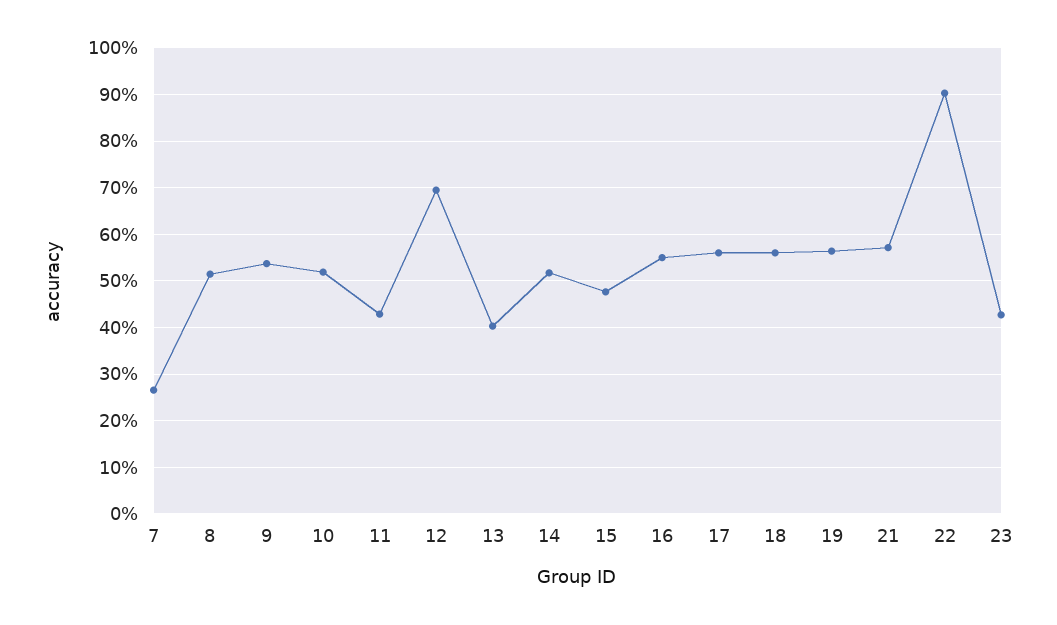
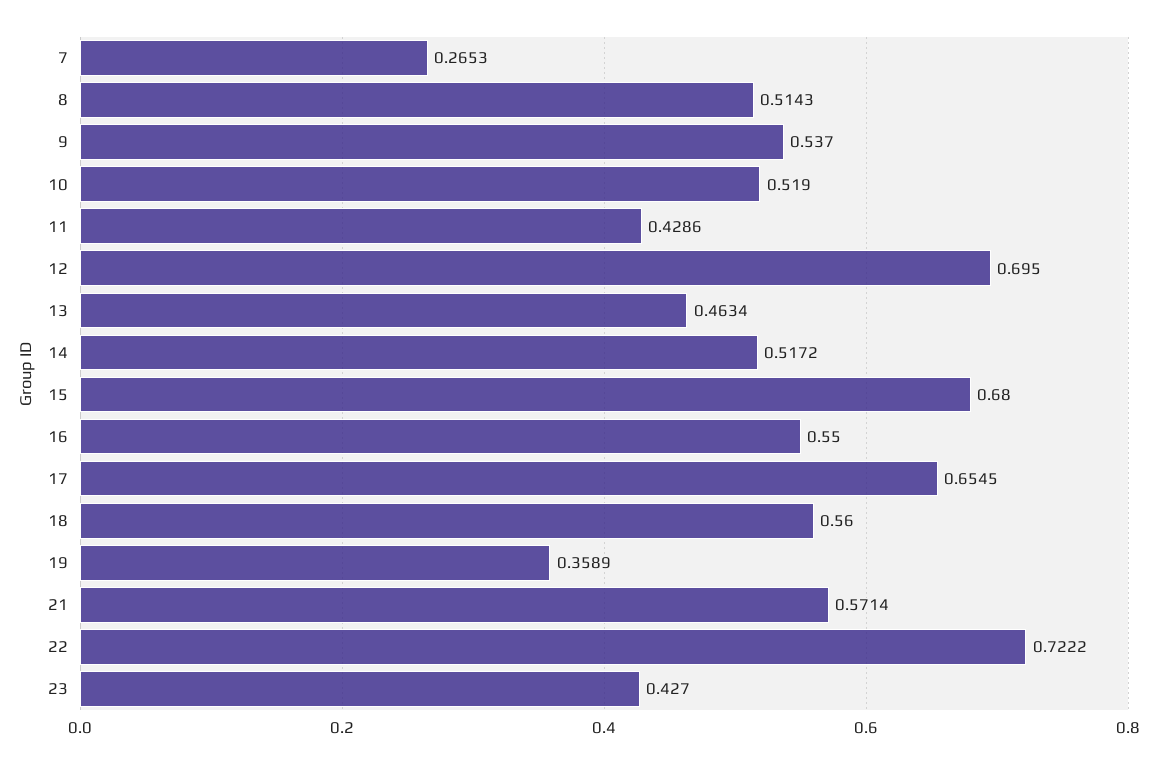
  {
    "7": 0.2653,
    "8": 0.5143,
    "9": 0.537,
    "10": 0.519,
    "11": 0.4286,
    "12": 0.695,
-   "13": 0.4,
+   "13": 0.4634,
    "14": 0.5172,
-   "15": 0.48,
+   "15": 0.68,
    "16": 0.55,
-   "17": 0.56,
+   "17": 0.6545,
    "18": 0.56,
-   "19": 0.56,
+   "19": 0.3589,
    "21": 0.5714,
-   "22": 0.9,
+   "22": 0.7222,
    "23": 0.427
  }

